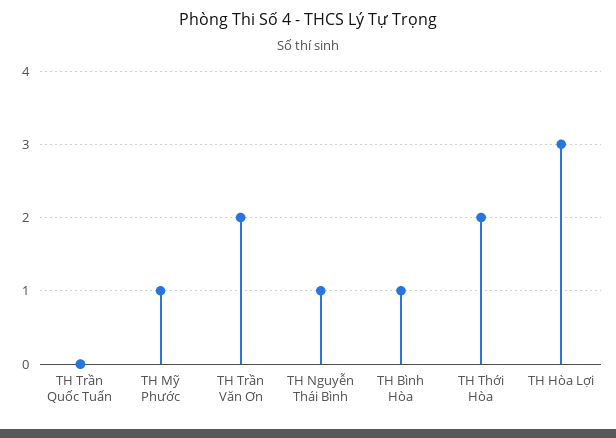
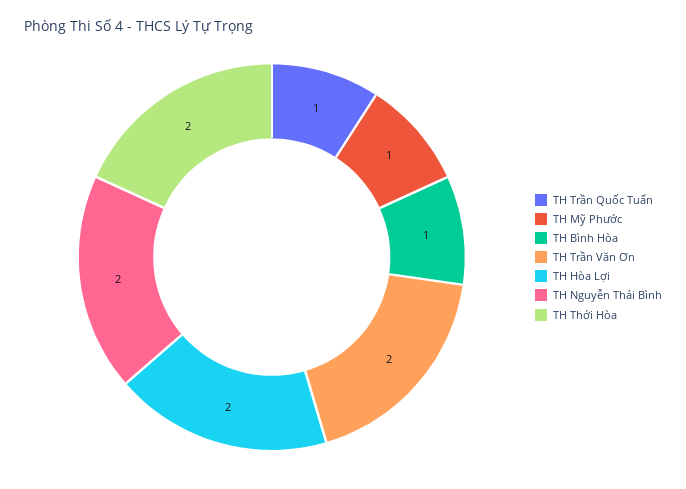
  {
-   "TH Trần Quốc Tuấn": 0,
+   "TH Trần Quốc Tuấn": 1,
    "TH Mỹ Phước": 1,
    "TH Trần Văn Ơn": 2,
-   "TH Nguyễn Thái Bình": 1,
+   "TH Nguyễn Thái Bình": 2,
    "TH Bình Hòa": 1,
    "TH Thới Hòa": 2,
-   "TH Hòa Lợi": 3
+   "TH Hòa Lợi": 2
  }

